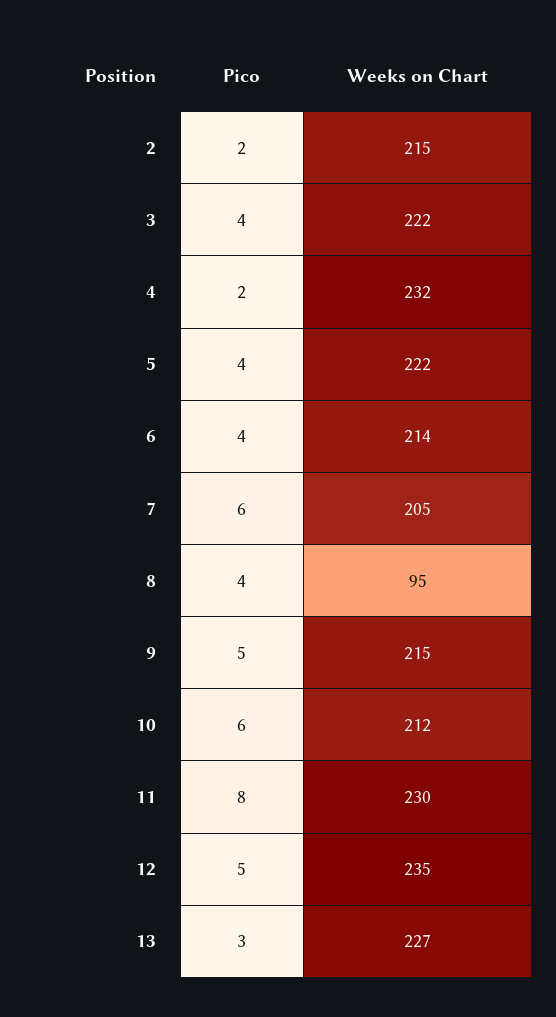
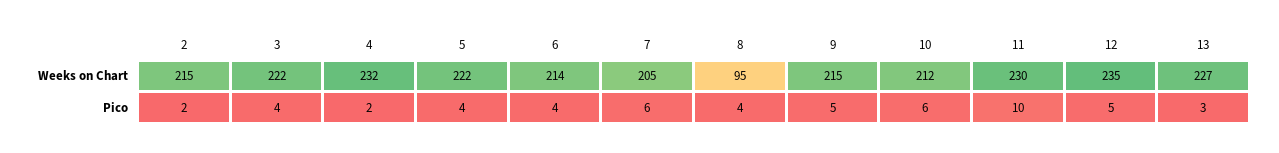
  {
    "Pico": {
      "2": 2,
      "3": 4,
      "4": 2,
      "5": 4,
      "6": 4,
      "7": 6,
      "8": 4,
      "9": 5,
      "10": 6,
-     "11": 8,
+     "11": 10,
      "12": 5,
      "13": 3
    },
    "Weeks on Chart": {
      "2": 215,
      "3": 222,
      "4": 232,
      "5": 222,
      "6": 214,
      "7": 205,
      "8": 95,
      "9": 215,
      "10": 212,
      "11": 230,
      "12": 235,
      "13": 227
    }
  }

